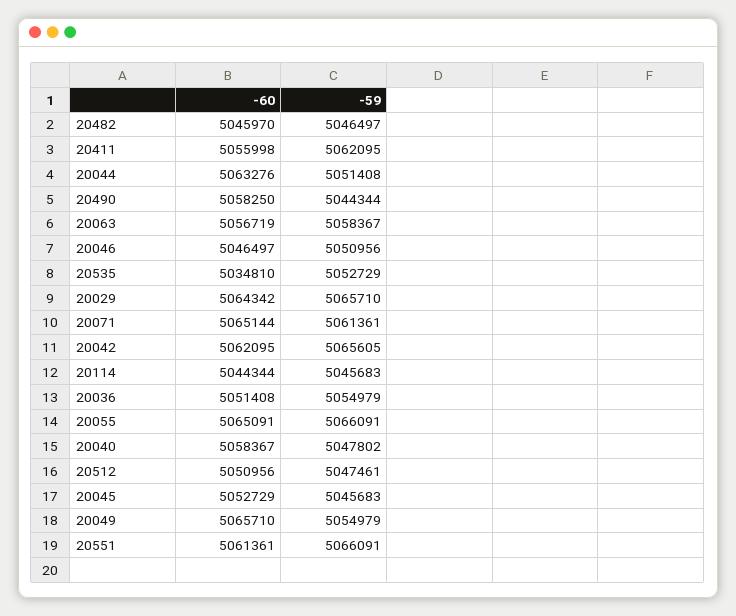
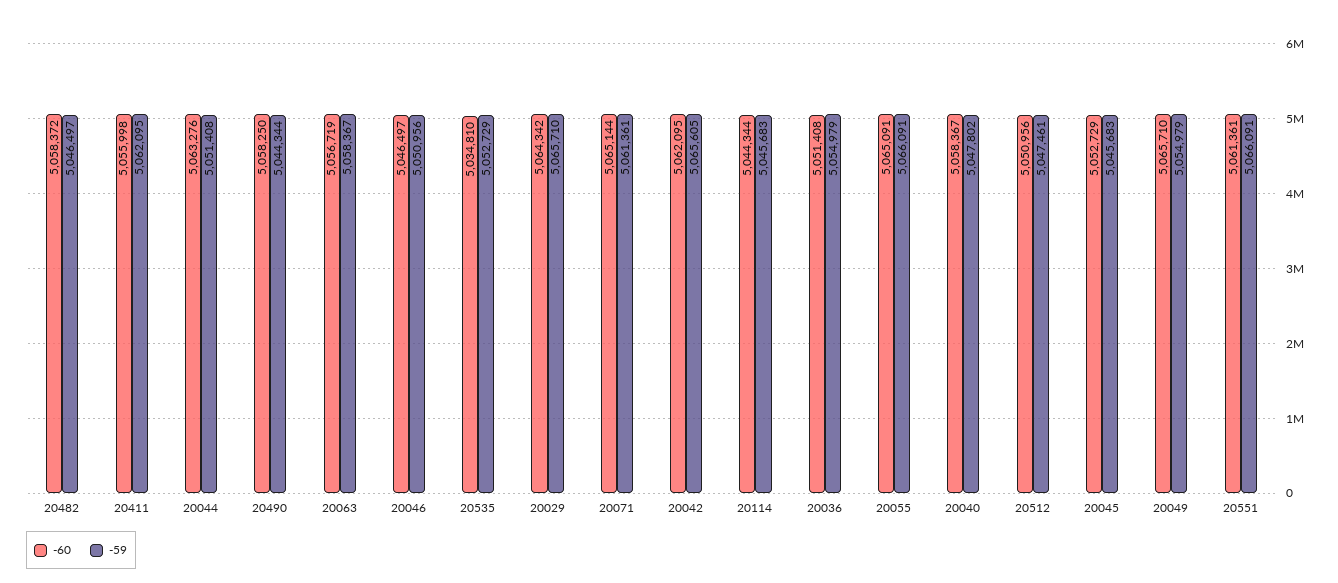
  {
    "-60": {
-     "20482": 5045970,
+     "20482": 5058372,
      "20411": 5055998,
      "20044": 5063276,
      "20490": 5058250,
      "20063": 5056719,
      "20046": 5046497,
      "20535": 5034810,
      "20029": 5064342,
      "20071": 5065144,
      "20042": 5062095,
      "20114": 5044344,
      "20036": 5051408,
      "20055": 5065091,
      "20040": 5058367,
      "20512": 5050956,
      "20045": 5052729,
      "20049": 5065710,
      "20551": 5061361
    },
    "-59": {
      "20482": 5046497,
      "20411": 5062095,
      "20044": 5051408,
      "20490": 5044344,
      "20063": 5058367,
      "20046": 5050956,
      "20535": 5052729,
      "20029": 5065710,
      "20071": 5061361,
      "20042": 5065605,
      "20114": 5045683,
      "20036": 5054979,
      "20055": 5066091,
      "20040": 5047802,
      "20512": 5047461,
      "20045": 5045683,
      "20049": 5054979,
      "20551": 5066091
    }
  }

